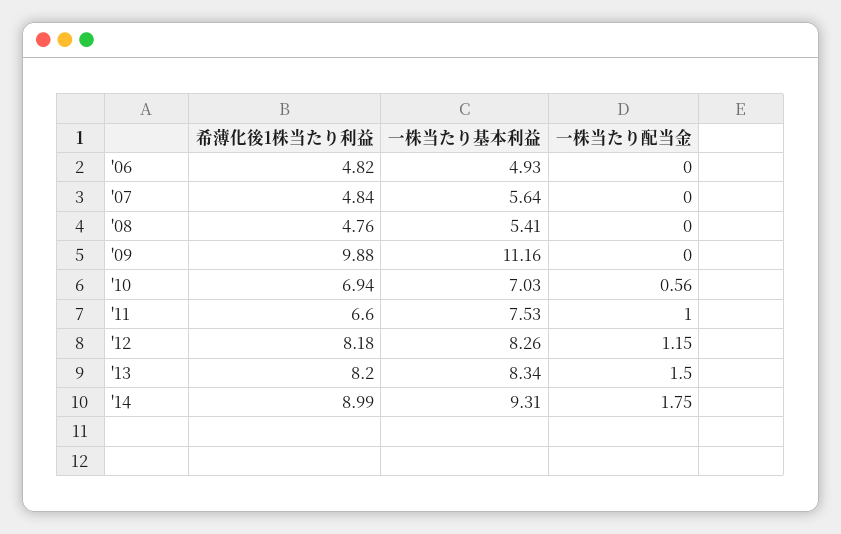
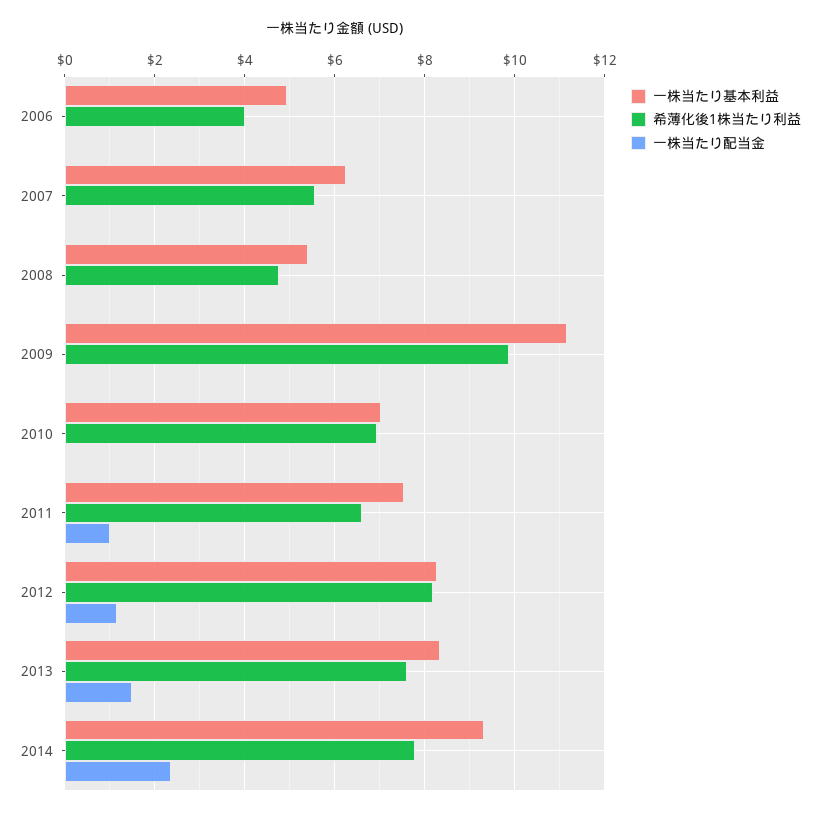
  {
    "希薄化後1株当たり利益": {
-     "'06": 4.82,
+     "'06": 4,
-     "'07": 4.84,
+     "'07": 5.6,
      "'08": 4.76,
      "'09": 9.88,
      "'10": 6.94,
      "'11": 6.6,
      "'12": 8.18,
-     "'13": 8.2,
+     "'13": 7.6,
-     "'14": 8.99
+     "'14": 7.8
    },
    "一株当たり基本利益": {
      "'06": 4.93,
-     "'07": 5.64,
+     "'07": 6.2,
      "'08": 5.41,
      "'09": 11.16,
      "'10": 7.03,
      "'11": 7.53,
      "'12": 8.26,
      "'13": 8.34,
      "'14": 9.31
    },
    "一株当たり配当金": {
      "'06": 0,
      "'07": 0,
      "'08": 0,
      "'09": 0,
-     "'10": 0.56,
+     "'10": 0,
      "'11": 1,
      "'12": 1.15,
      "'13": 1.5,
-     "'14": 1.75
+     "'14": 2.4
    }
  }

